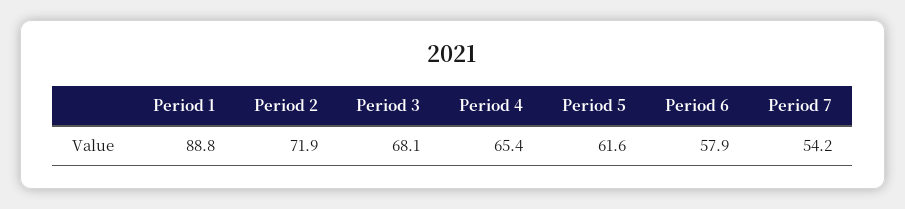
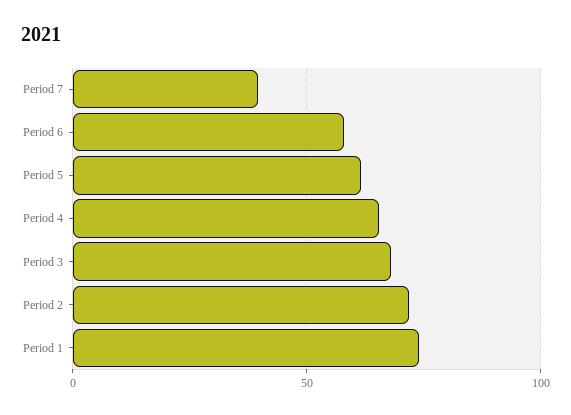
  {
-   "Period 1": 88.8,
+   "Period 1": 75,
    "Period 2": 71.9,
    "Period 3": 68.1,
    "Period 4": 65.4,
    "Period 5": 61.6,
    "Period 6": 57.9,
-   "Period 7": 54.2
+   "Period 7": 40
  }

